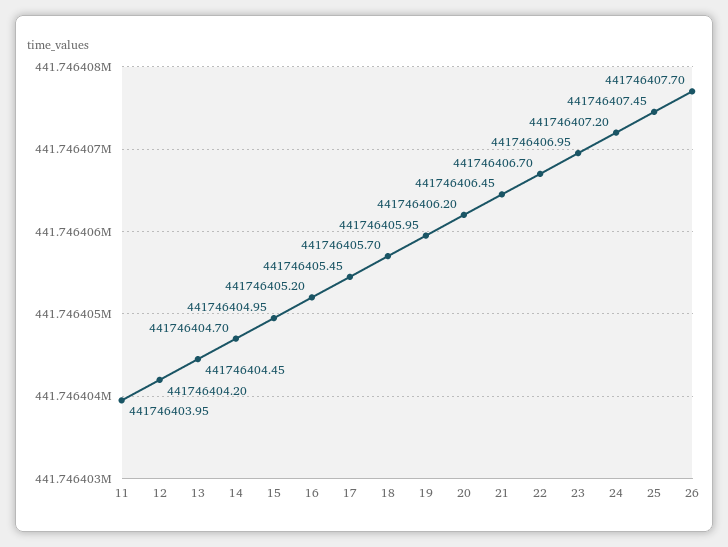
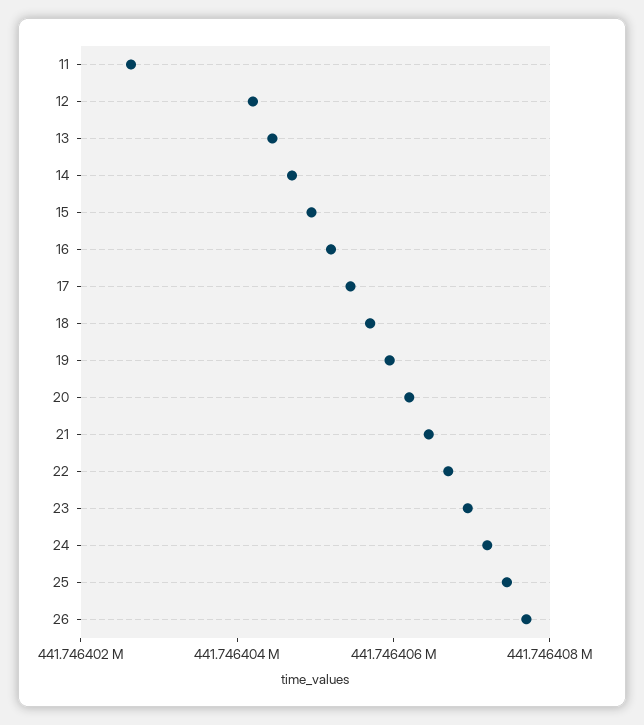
  {
-   "11": 441746403.95,
+   "11": 441746402.5,
    "12": 441746404.2,
    "13": 441746404.45,
    "14": 441746404.7,
    "15": 441746404.95,
    "16": 441746405.2,
    "17": 441746405.45,
    "18": 441746405.7,
    "19": 441746405.95,
    "20": 441746406.2,
    "21": 441746406.45,
    "22": 441746406.7,
    "23": 441746406.95,
    "24": 441746407.2,
    "25": 441746407.45,
    "26": 441746407.7
  }

